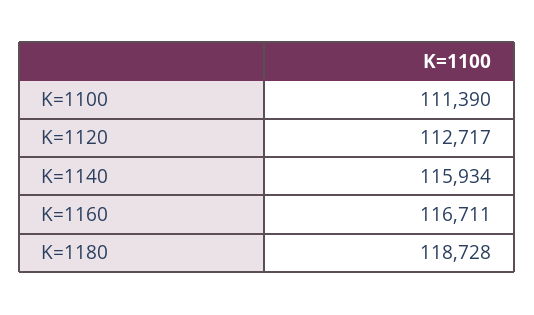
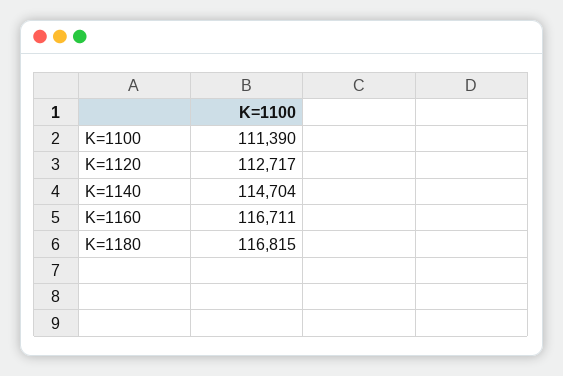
  {
    "K=1100": 111390,
    "K=1120": 112717,
-   "K=1140": 115934,
+   "K=1140": 114704,
    "K=1160": 116711,
-   "K=1180": 118728
+   "K=1180": 116815
  }

